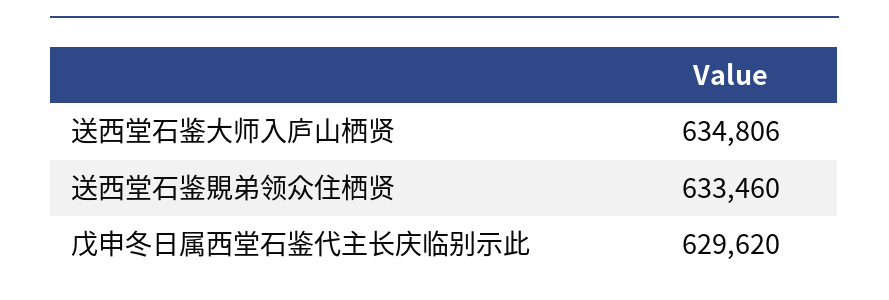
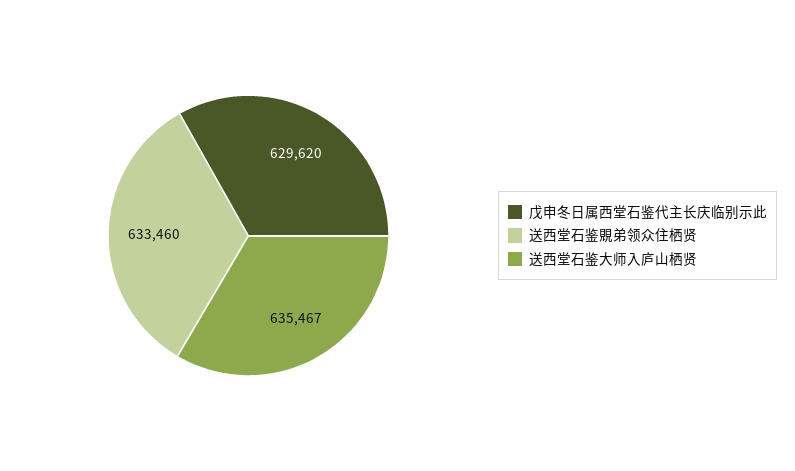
  {
-   "送西堂石鉴大师入庐山栖贤": 634806,
+   "送西堂石鉴大师入庐山栖贤": 635467,
    "送西堂石鉴覞弟领众住栖贤": 633460,
    "戊申冬日属西堂石鉴代主长庆临别示此": 629620
  }

